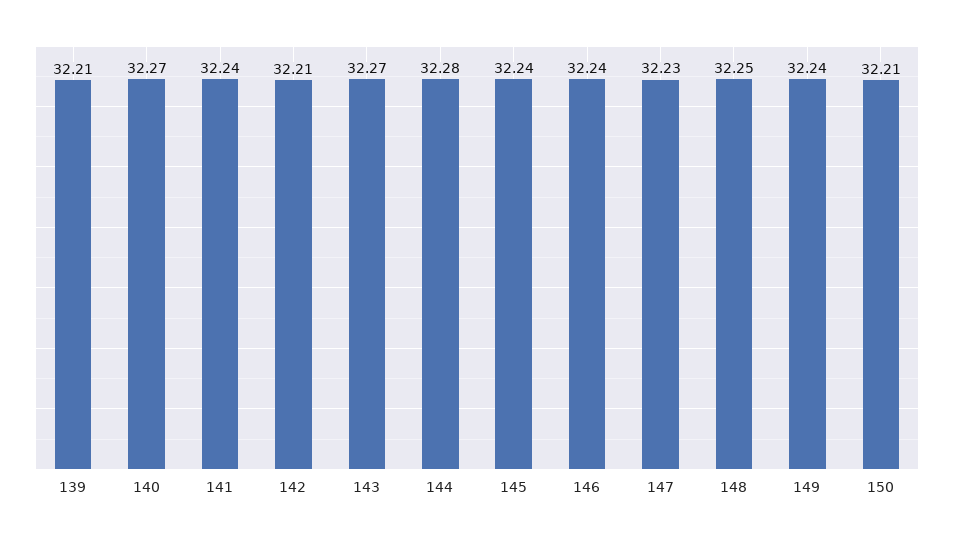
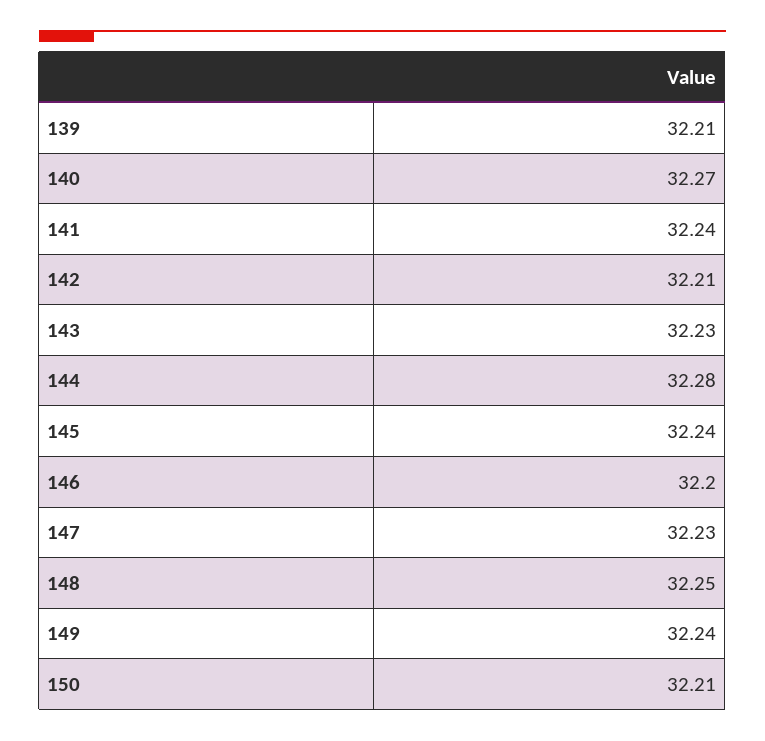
  {
    "139": 32.21,
    "140": 32.27,
    "141": 32.24,
    "142": 32.21,
-   "143": 32.27,
+   "143": 32.23,
    "144": 32.28,
    "145": 32.24,
-   "146": 32.24,
+   "146": 32.2,
    "147": 32.23,
    "148": 32.25,
    "149": 32.24,
    "150": 32.21
  }

